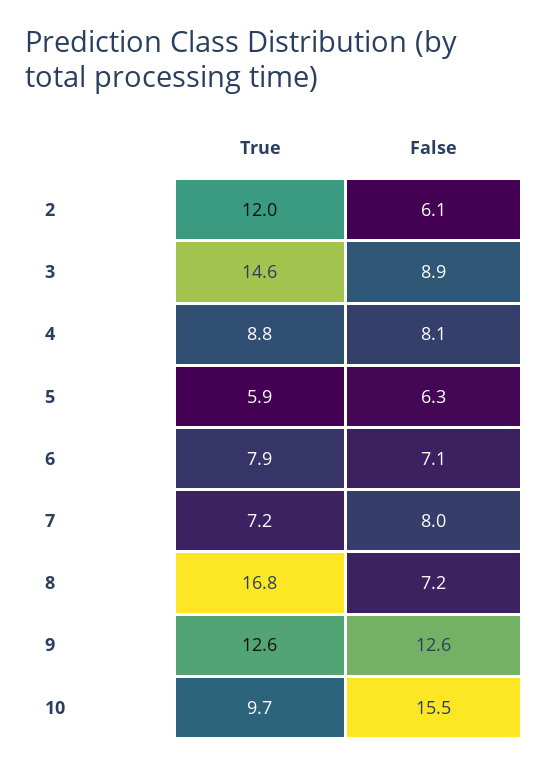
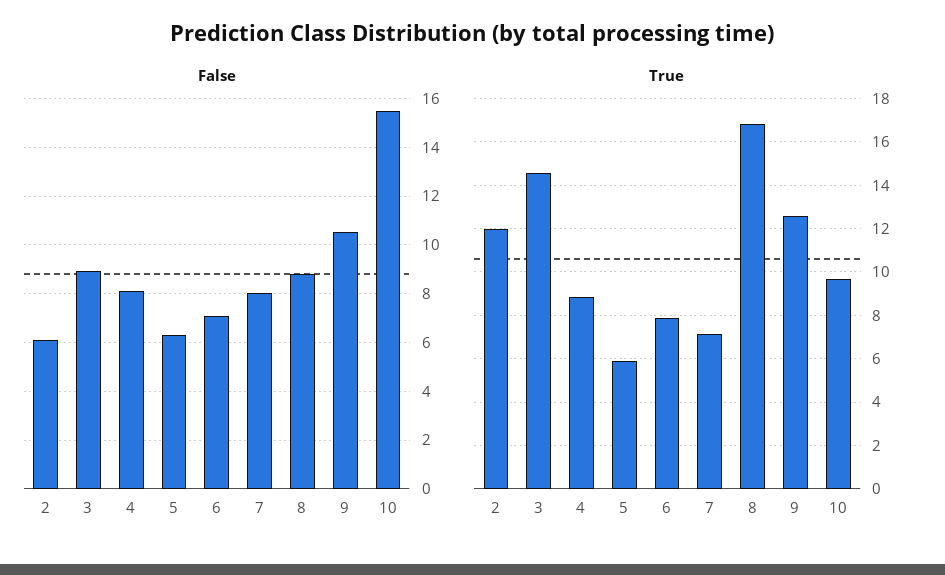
  {
    "True": {
      "2": 12,
      "3": 14.6,
      "4": 8.8,
      "5": 5.9,
      "6": 7.9,
      "7": 7.2,
      "8": 16.8,
      "9": 12.6,
      "10": 9.7
    },
    "False": {
      "2": 6.1,
      "3": 8.9,
      "4": 8.1,
      "5": 6.3,
      "6": 7.1,
      "7": 8,
-     "8": 7.2,
+     "8": 8.75,
-     "9": 12.6,
+     "9": 10.5,
      "10": 15.5
    }
  }

